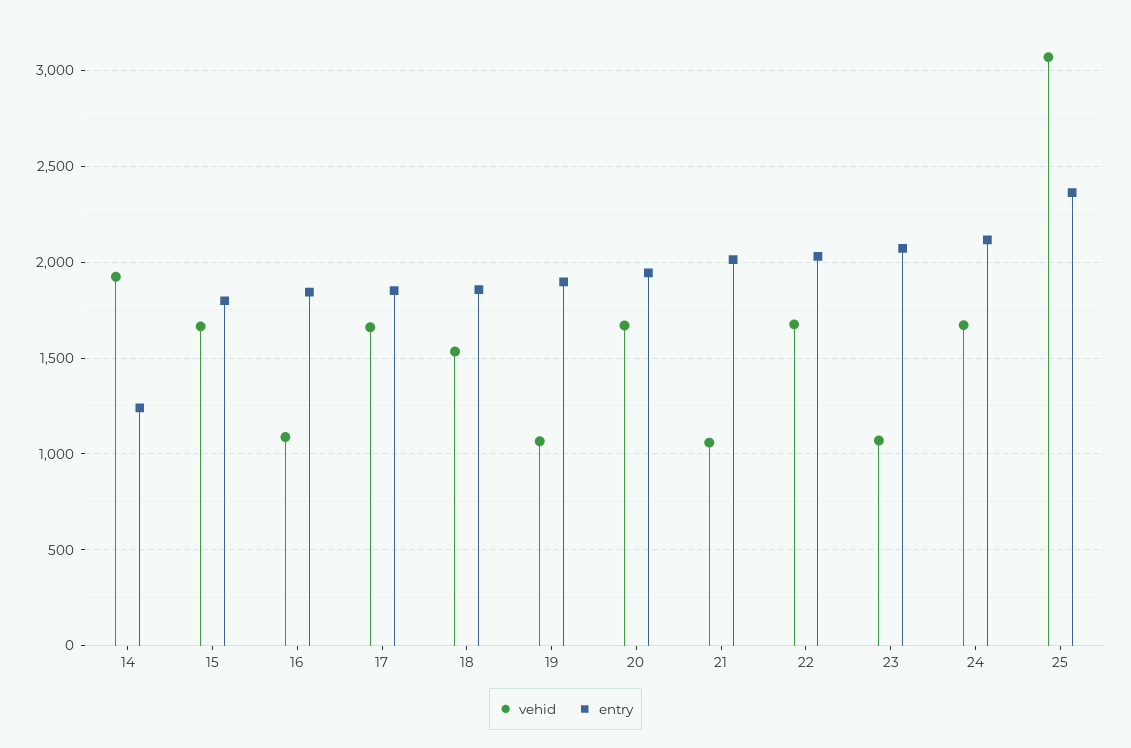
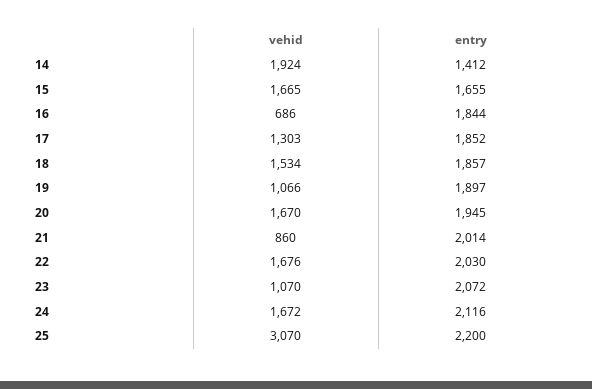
  {
    "vehid": {
      "14": 1924,
      "15": 1665,
-     "16": 1100,
+     "16": 686,
-     "17": 1650,
+     "17": 1303,
      "18": 1534,
      "19": 1066,
      "20": 1670,
-     "21": 1050,
+     "21": 860,
      "22": 1676,
      "23": 1070,
      "24": 1672,
      "25": 3070
    },
    "entry": {
-     "14": 1250,
+     "14": 1412,
-     "15": 1800,
+     "15": 1655,
      "16": 1844,
      "17": 1852,
      "18": 1857,
      "19": 1897,
      "20": 1945,
      "21": 2014,
      "22": 2030,
      "23": 2072,
      "24": 2116,
-     "25": 2350
+     "25": 2200
    }
  }

